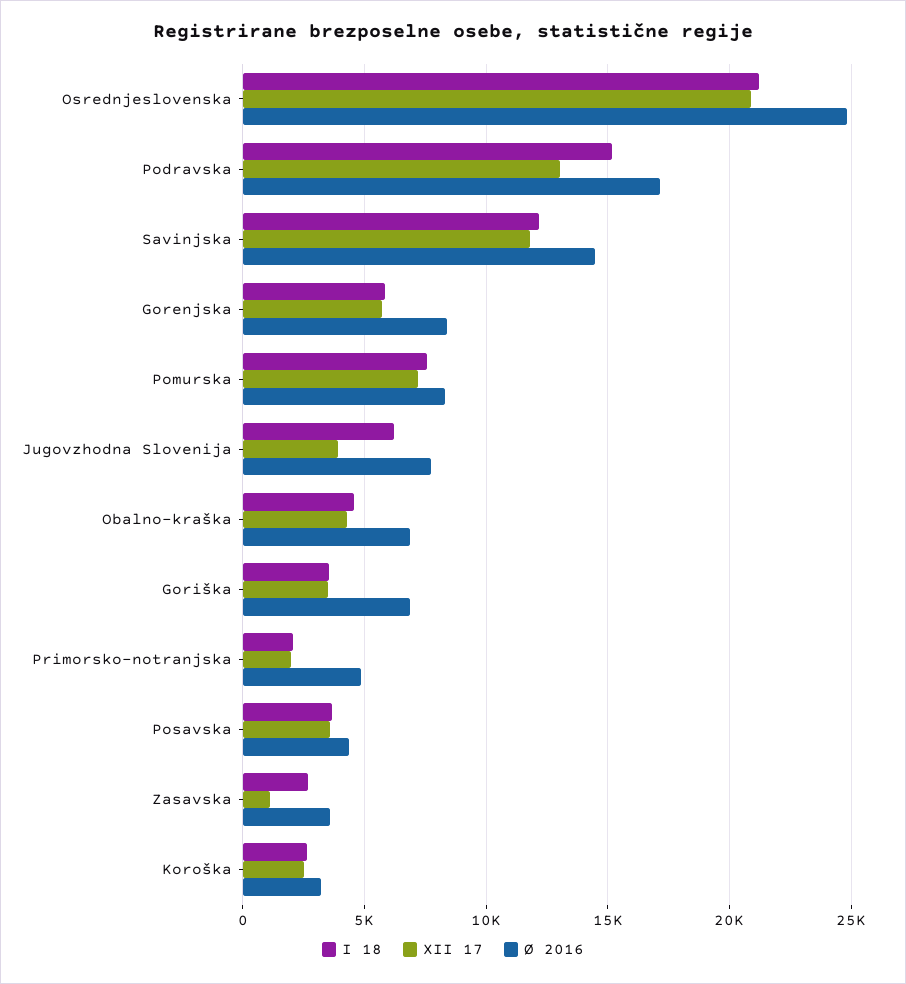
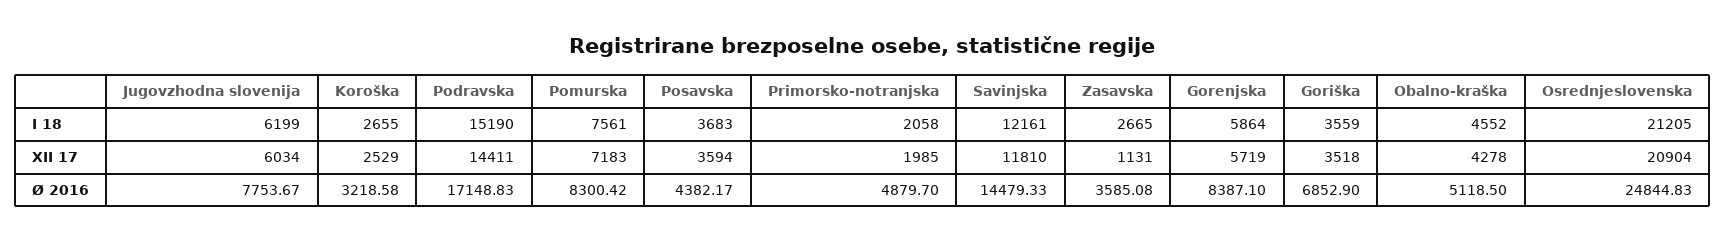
  {
    "I 18": {
      "Osrednjeslovenska": 21205,
      "Podravska": 15190,
      "Savinjska": 12161,
      "Gorenjska": 5864,
      "Pomurska": 7561,
      "Jugovzhodna Slovenija": 6199,
      "Obalno-kraška": 4552,
      "Goriška": 3559,
      "Primorsko-notranjska": 2058,
      "Posavska": 3683,
      "Zasavska": 2665,
      "Koroška": 2655
    },
    "XII 17": {
      "Osrednjeslovenska": 20904,
-     "Podravska": 13000,
+     "Podravska": 14411,
      "Savinjska": 11810,
      "Gorenjska": 5719,
      "Pomurska": 7183,
-     "Jugovzhodna Slovenija": 4000,
+     "Jugovzhodna Slovenija": 6034,
      "Obalno-kraška": 4278,
      "Goriška": 3518,
      "Primorsko-notranjska": 1985,
      "Posavska": 3594,
      "Zasavska": 1131,
      "Koroška": 2529
    },
    "Ø 2016": {
      "Osrednjeslovenska": 24844.83,
      "Podravska": 17148.83,
      "Savinjska": 14479.33,
      "Gorenjska": 8387.1,
      "Pomurska": 8300.42,
      "Jugovzhodna Slovenija": 7753.67,
-     "Obalno-kraška": 7000,
+     "Obalno-kraška": 5118.5,
      "Goriška": 6852.9,
      "Primorsko-notranjska": 4879.7,
      "Posavska": 4382.17,
      "Zasavska": 3585.08,
      "Koroška": 3218.58
    }
  }

